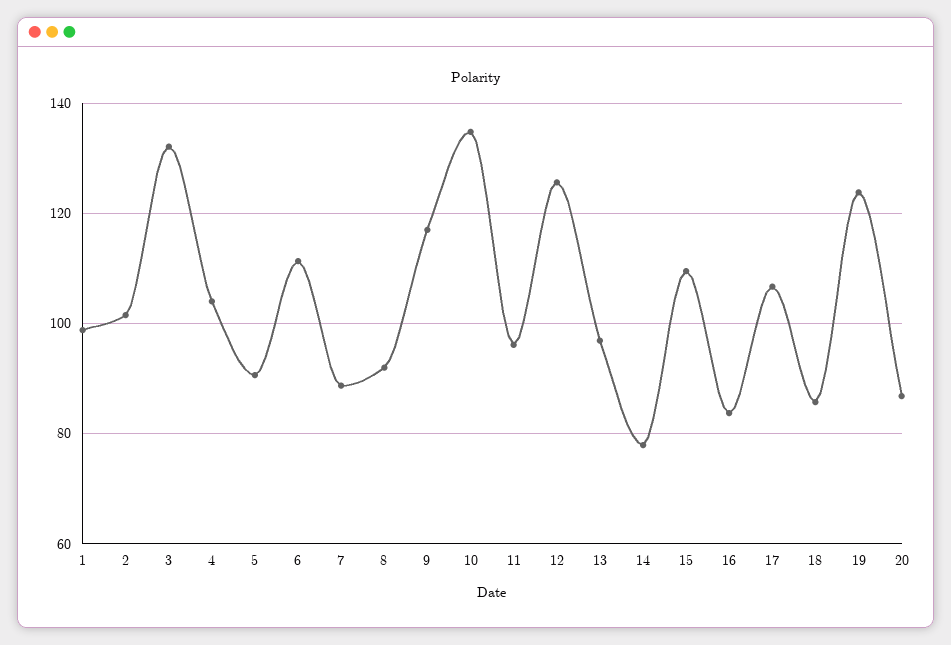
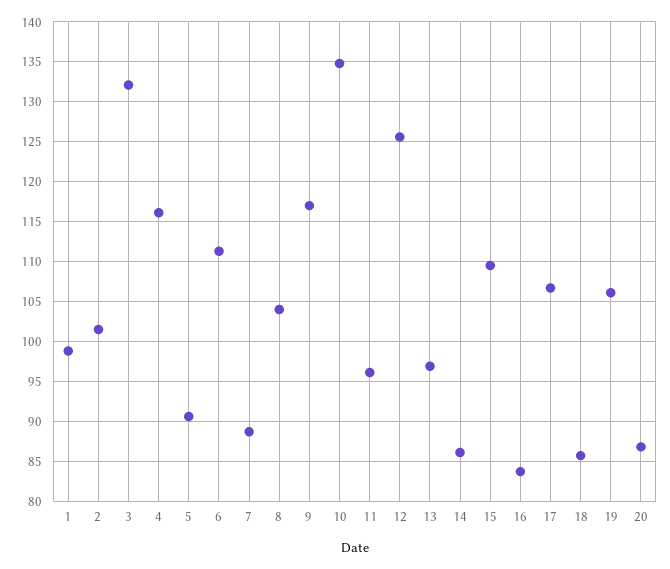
  {
    "1": 99,
    "2": 102,
    "3": 132,
-   "4": 104,
+   "4": 116,
    "5": 91,
    "6": 111,
    "7": 89,
-   "8": 92,
+   "8": 104,
    "9": 117,
    "10": 135,
    "11": 96,
    "12": 126,
    "13": 97,
-   "14": 78,
+   "14": 86,
    "15": 110,
    "16": 84,
    "17": 107,
    "18": 86,
-   "19": 124,
+   "19": 106,
    "20": 87
  }

